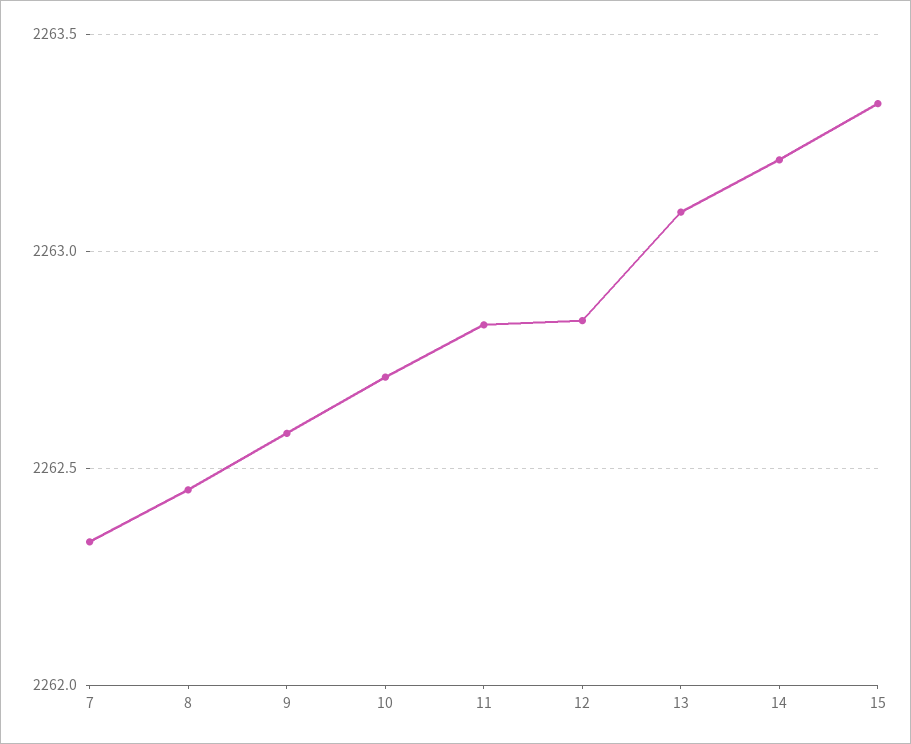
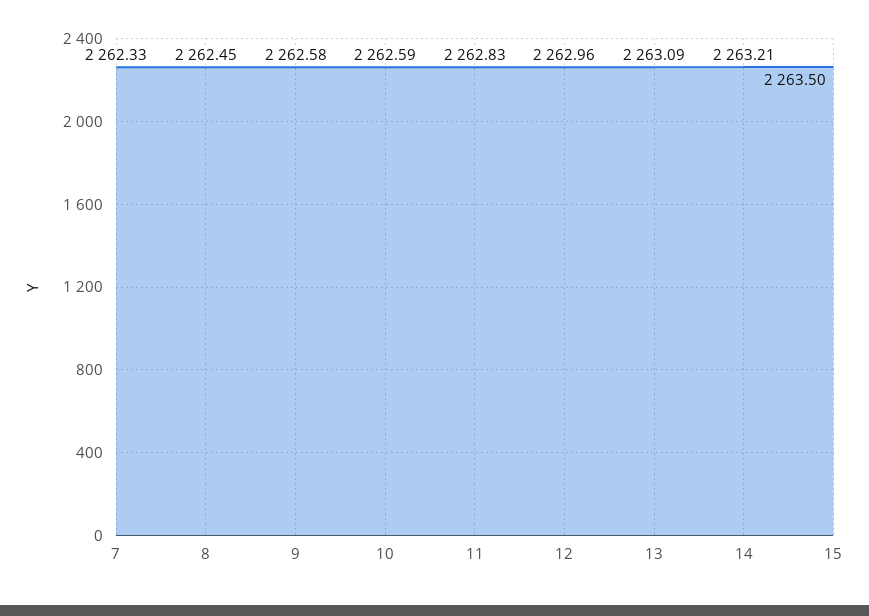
  {
    "7": 2262.33,
    "8": 2262.45,
    "9": 2262.58,
-   "10": 2262.7,
+   "10": 2262.59,
    "11": 2262.83,
-   "12": 2262.85,
+   "12": 2262.96,
    "13": 2263.09,
    "14": 2263.21,
-   "15": 2263.35
+   "15": 2263.5
  }

